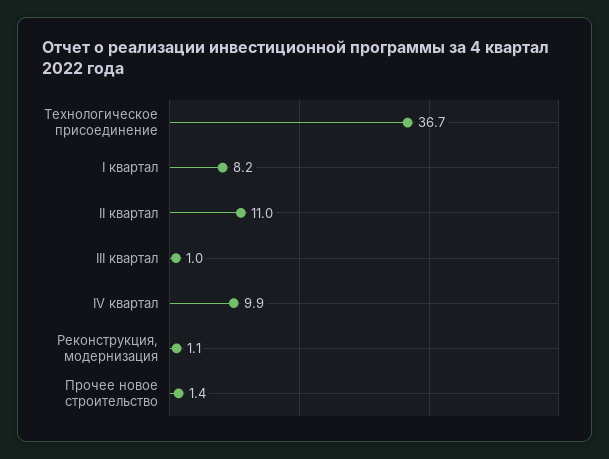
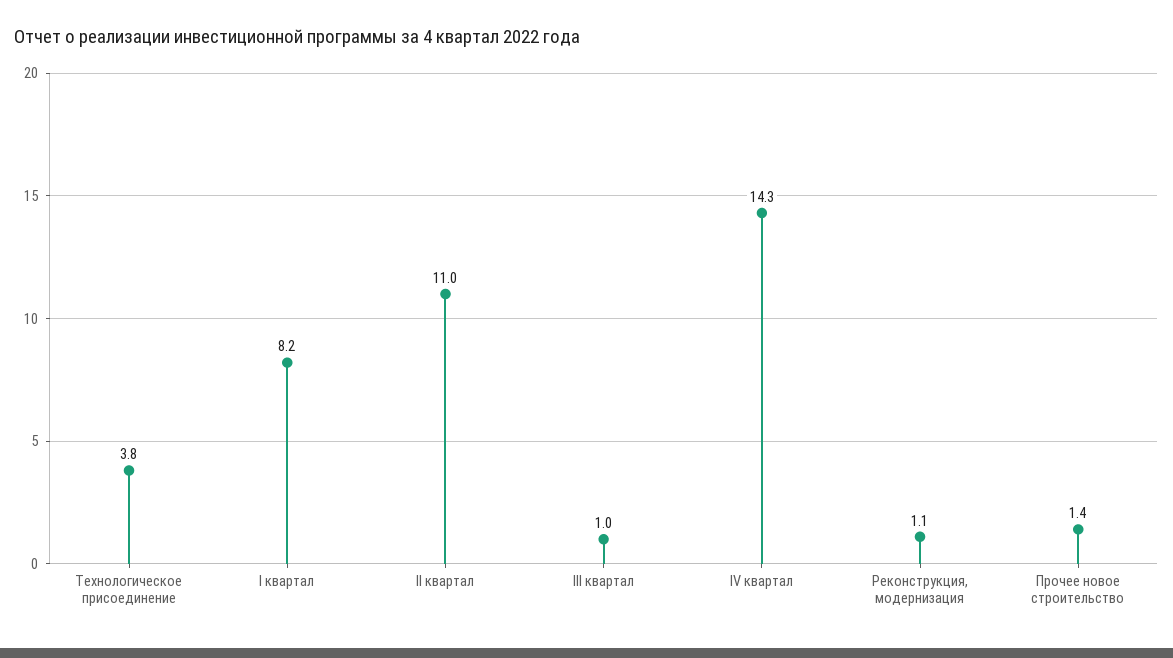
  {
-   "Технологическое присоединение": 36.7,
+   "Технологическое присоединение": 3.8,
    "I квартал": 8.2,
    "II квартал": 11,
    "III квартал": 1,
-   "IV квартал": 9.9,
+   "IV квартал": 14.3,
    "Реконструкция, модернизация": 1.1,
    "Прочее новое строительство": 1.4
  }

